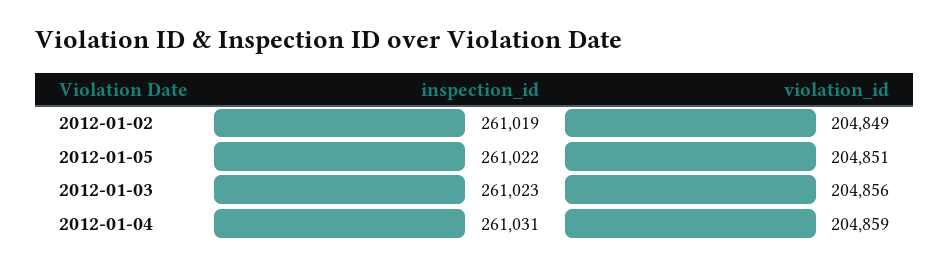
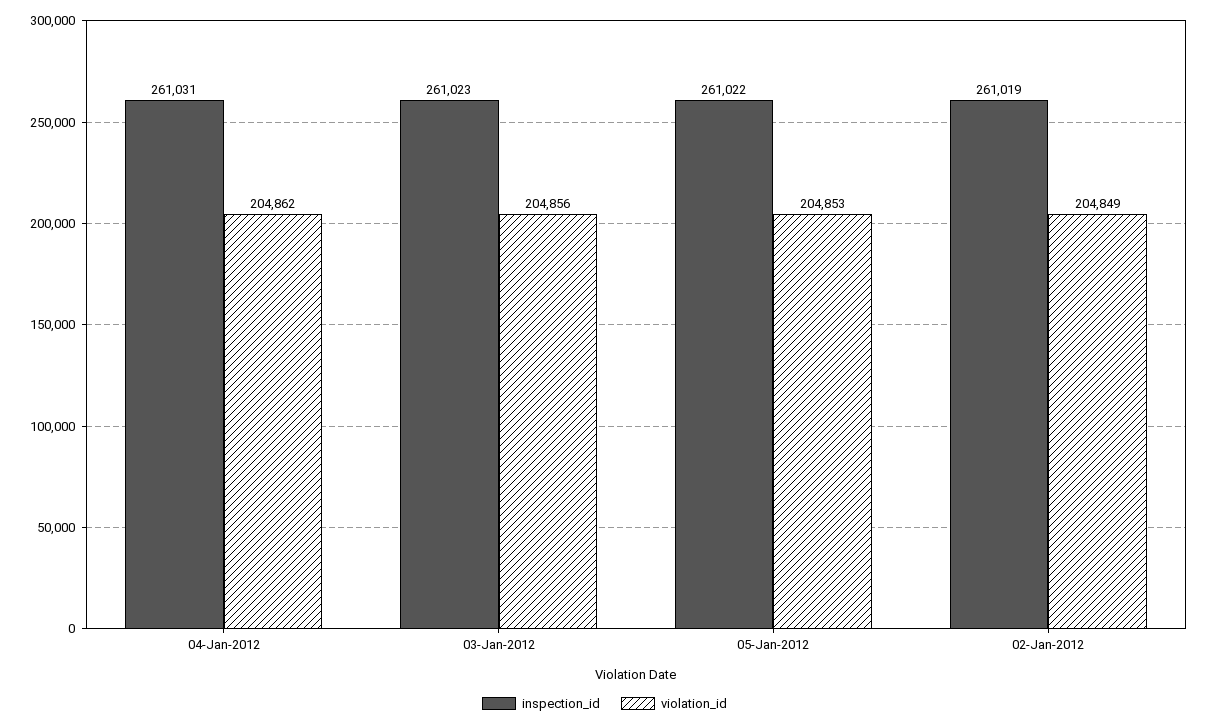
  {
    "inspection_id": {
      "2012-01-02": 261019,
      "2012-01-05": 261022,
      "2012-01-03": 261023,
      "2012-01-04": 261031
    },
    "violation_id": {
      "2012-01-02": 204849,
-     "2012-01-05": 204851,
+     "2012-01-05": 204853,
      "2012-01-03": 204856,
-     "2012-01-04": 204859
+     "2012-01-04": 204862
    }
  }

